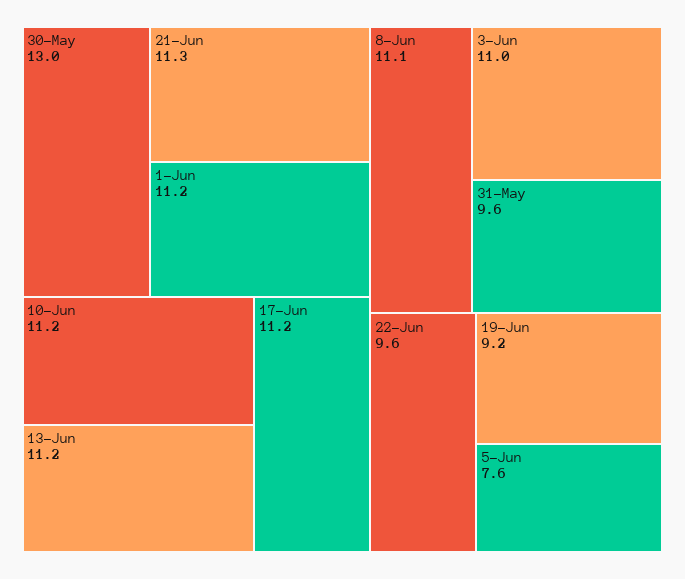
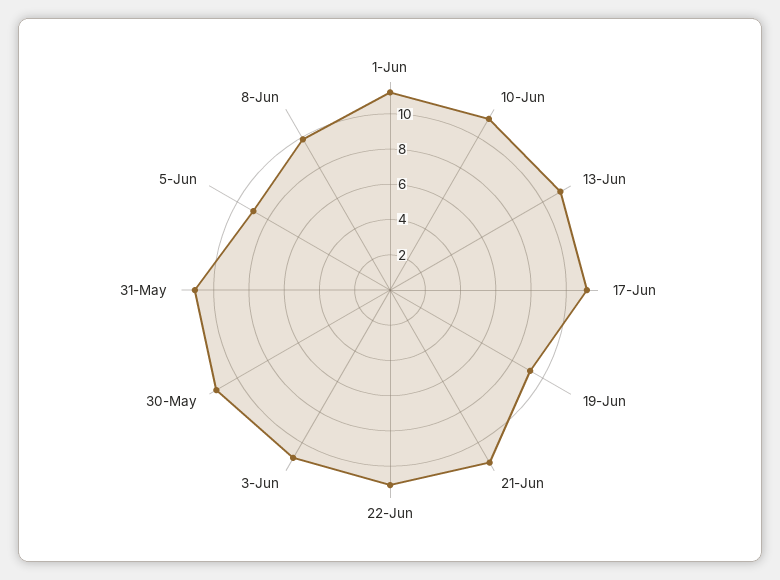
  {
-   "30-May": 13,
+   "30-May": 11.5,
    "21-Jun": 11.3,
    "1-Jun": 11.2,
    "10-Jun": 11.2,
    "13-Jun": 11.2,
    "17-Jun": 11.2,
-   "8-Jun": 11.1,
+   "8-Jun": 10,
    "3-Jun": 11,
-   "31-May": 9.6,
+   "31-May": 11,
-   "22-Jun": 9.6,
+   "22-Jun": 11,
    "19-Jun": 9.2,
-   "5-Jun": 7.6
+   "5-Jun": 9
  }

